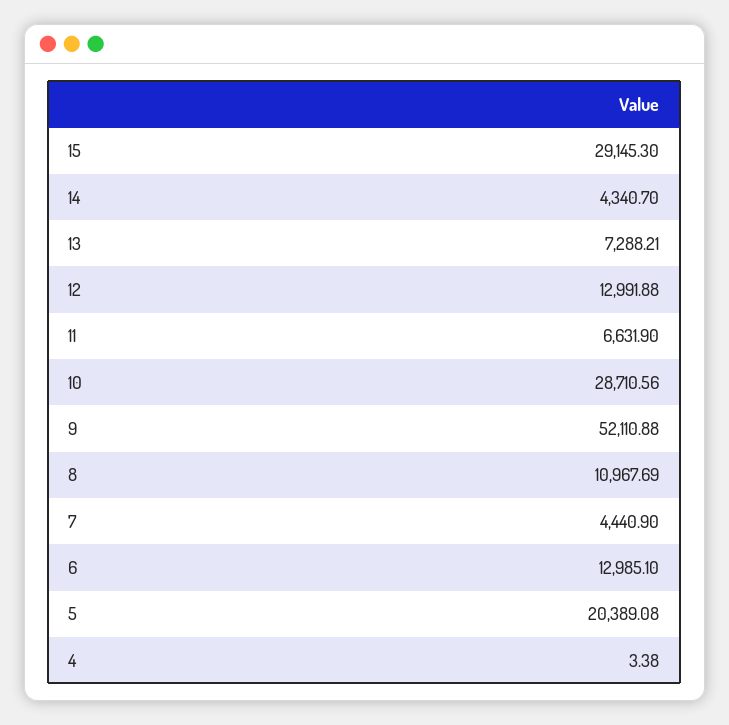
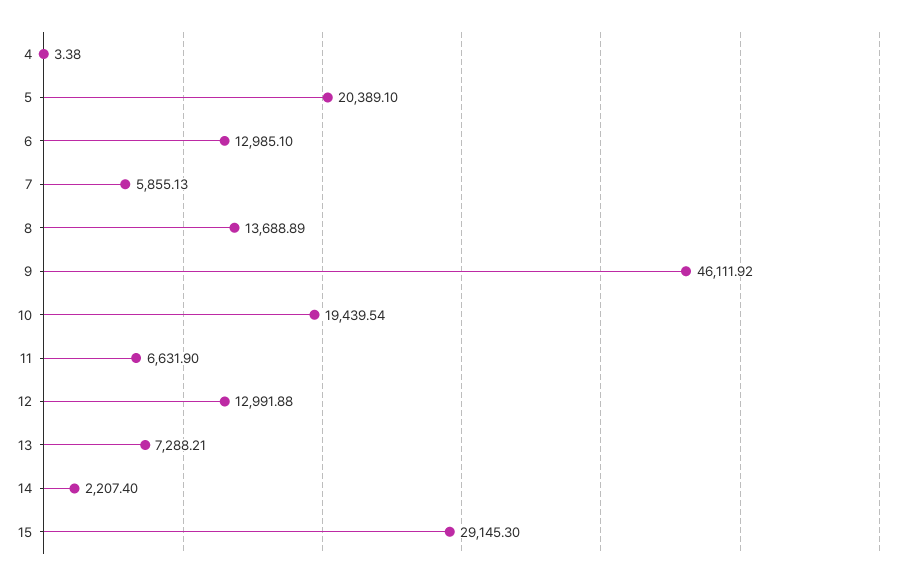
  {
    "15": 29145.3,
-   "14": 4340.7,
+   "14": 2207.4,
    "13": 7288.21,
    "12": 12991.88,
    "11": 6631.9,
-   "10": 28710.56,
+   "10": 19439.54,
-   "9": 52110.88,
+   "9": 46111.92,
-   "8": 10967.69,
+   "8": 13688.89,
-   "7": 4440.9,
+   "7": 5855.13,
    "6": 12985.1,
-   "5": 20389.08,
+   "5": 20389.1,
    "4": 3.38
  }

